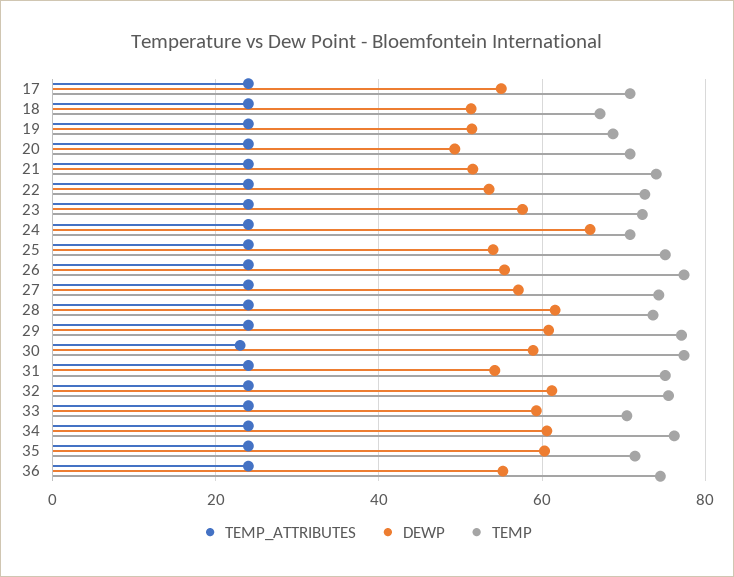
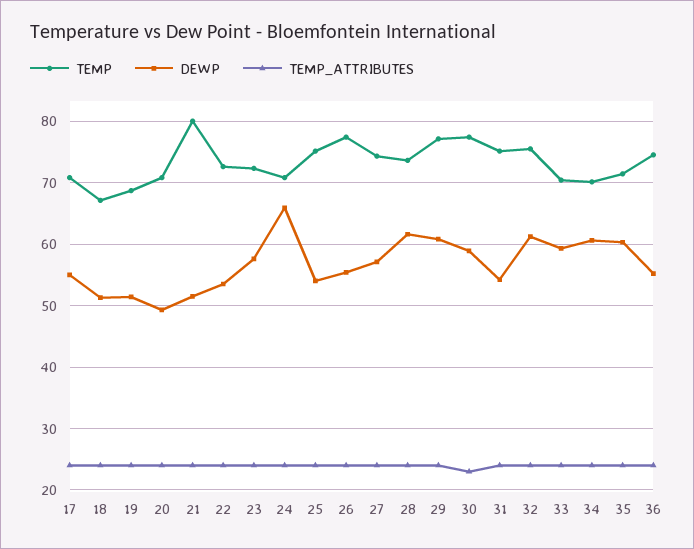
  {
    "TEMP_ATTRIBUTES": {
      "17": 24,
      "18": 24,
      "19": 24,
      "20": 24,
      "21": 24,
      "22": 24,
      "23": 24,
      "24": 24,
      "25": 24,
      "26": 24,
      "27": 24,
      "28": 24,
      "29": 24,
      "30": 23,
      "31": 24,
      "32": 24,
      "33": 24,
      "34": 24,
      "35": 24,
      "36": 24
    },
    "DEWP": {
      "17": 55,
      "18": 51,
      "19": 51,
      "20": 49,
      "21": 52,
      "22": 54,
      "23": 58,
      "24": 66,
      "25": 54,
      "26": 55,
      "27": 57,
      "28": 62,
      "29": 61,
      "30": 59,
      "31": 54,
      "32": 61,
      "33": 59,
      "34": 61,
      "35": 60,
      "36": 55
    },
    "TEMP": {
      "17": 71,
      "18": 67,
      "19": 69,
      "20": 71,
-     "21": 74,
+     "21": 80,
      "22": 73,
      "23": 72,
      "24": 71,
      "25": 75,
      "26": 77,
      "27": 74,
      "28": 74,
      "29": 77,
      "30": 77,
      "31": 75,
      "32": 76,
      "33": 70,
-     "34": 76,
+     "34": 70,
      "35": 71,
      "36": 75
    }
  }

